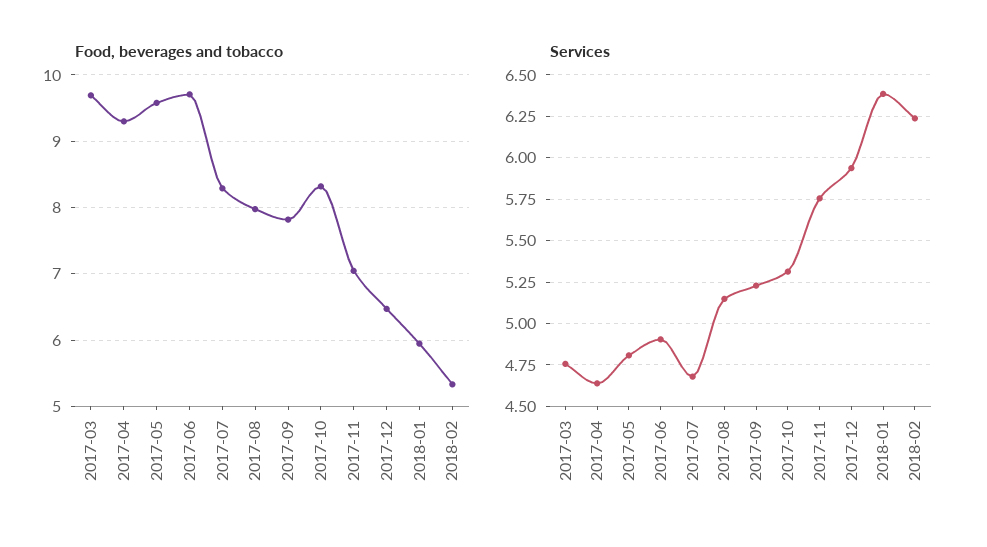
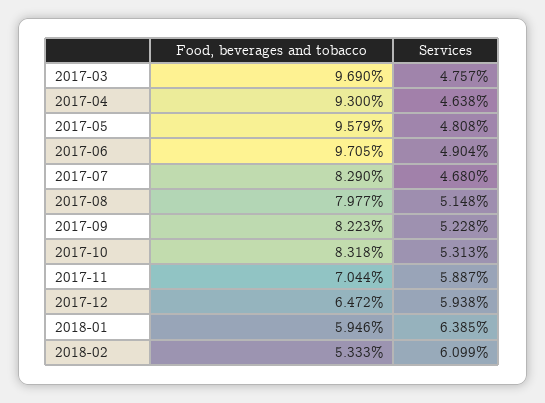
  {
    "Food, beverages and tobacco": {
      "2017-03": 9.69,
      "2017-04": 9.3,
      "2017-05": 9.579,
      "2017-06": 9.705,
      "2017-07": 8.29,
      "2017-08": 7.977,
-     "2017-09": 7.8,
+     "2017-09": 8.223,
      "2017-10": 8.318,
      "2017-11": 7.044,
      "2017-12": 6.472,
      "2018-01": 5.946,
      "2018-02": 5.333
    },
    "Services": {
      "2017-03": 4.757,
      "2017-04": 4.638,
      "2017-05": 4.808,
      "2017-06": 4.904,
      "2017-07": 4.68,
      "2017-08": 5.148,
      "2017-09": 5.228,
      "2017-10": 5.313,
-     "2017-11": 5.75,
+     "2017-11": 5.887,
      "2017-12": 5.938,
      "2018-01": 6.385,
-     "2018-02": 6.25
+     "2018-02": 6.099
    }
  }

